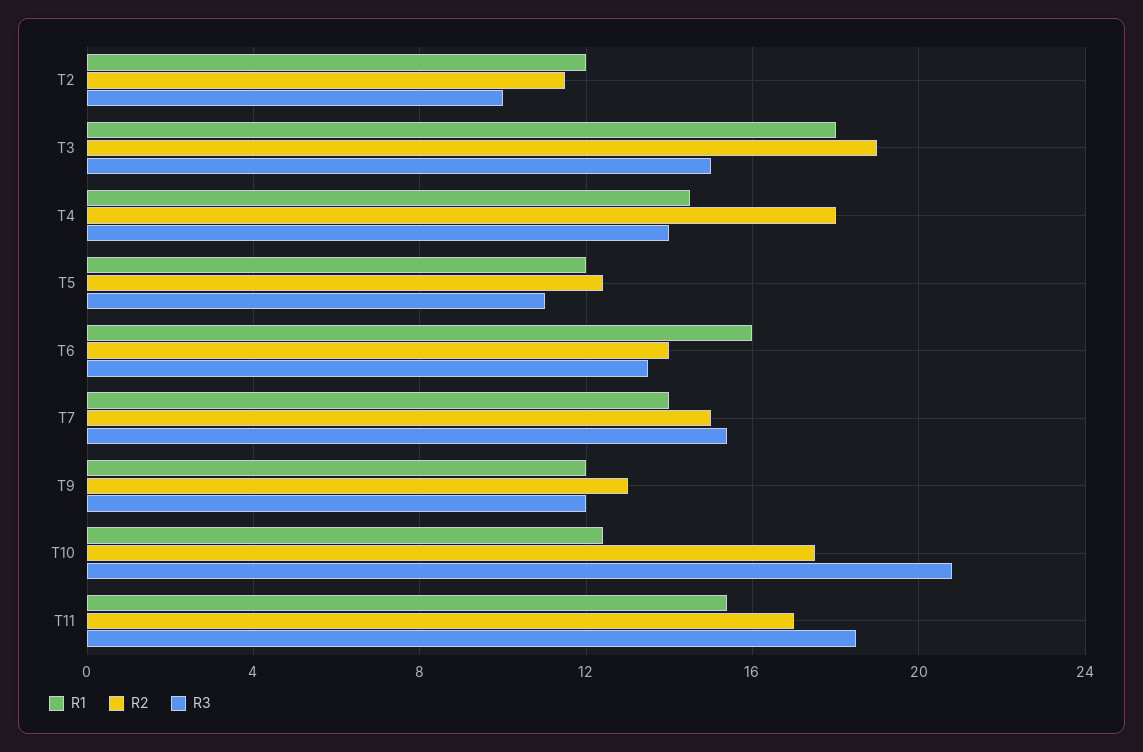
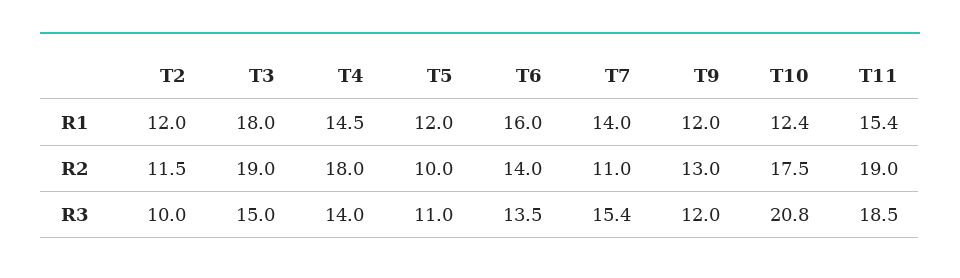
  {
    "R1": {
      "T2": 12,
      "T3": 18,
      "T4": 14.5,
      "T5": 12,
      "T6": 16,
      "T7": 14,
      "T9": 12,
      "T10": 12.4,
      "T11": 15.4
    },
    "R2": {
      "T2": 11.5,
      "T3": 19,
      "T4": 18,
-     "T5": 12.5,
+     "T5": 10,
      "T6": 14,
-     "T7": 15,
+     "T7": 11,
      "T9": 13,
      "T10": 17.5,
-     "T11": 17
+     "T11": 19
    },
    "R3": {
      "T2": 10,
      "T3": 15,
      "T4": 14,
      "T5": 11,
      "T6": 13.5,
      "T7": 15.4,
      "T9": 12,
      "T10": 20.8,
      "T11": 18.5
    }
  }

